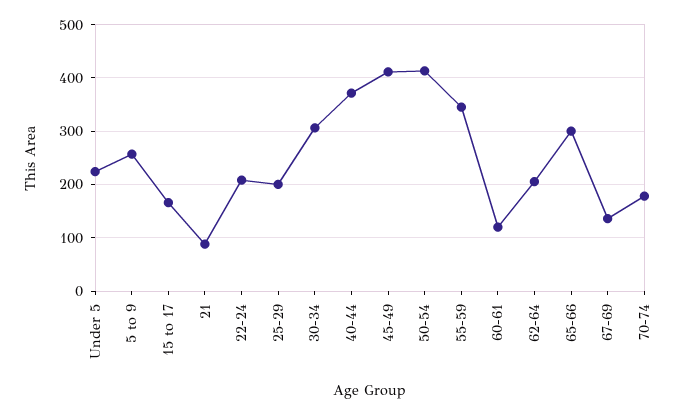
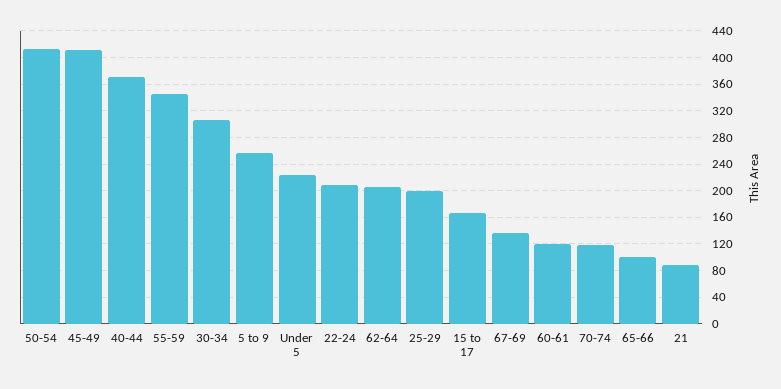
  {
    "Under 5": 220,
    "5 to 9": 260,
    "15 to 17": 170,
    "21": 90,
    "22-24": 210,
    "25-29": 200,
    "30-34": 310,
    "40-44": 370,
    "45-49": 410,
    "50-54": 410,
    "55-59": 350,
    "60-61": 120,
    "62-64": 210,
-   "65-66": 300,
+   "65-66": 100,
    "67-69": 140,
-   "70-74": 180
+   "70-74": 120
  }

